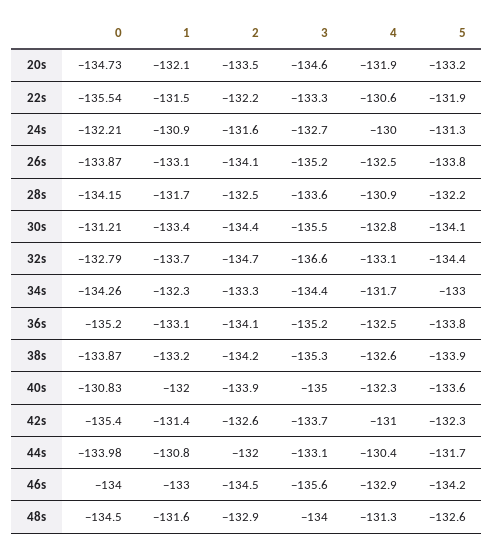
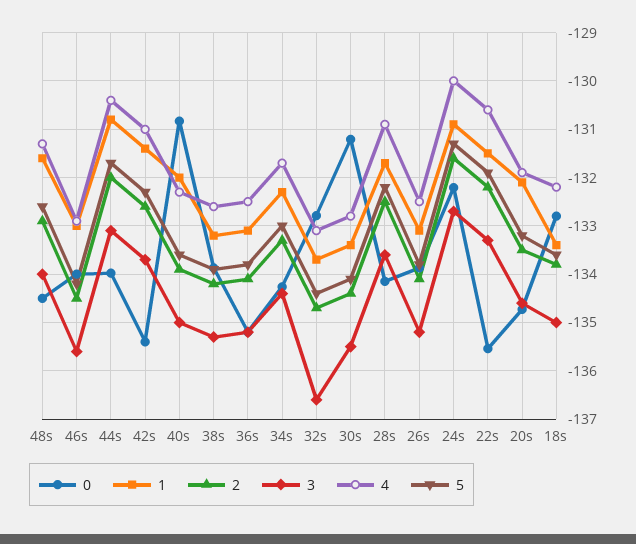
  {
    "0": {
      "20s": -134.73,
      "22s": -135.54,
      "24s": -132.21,
      "26s": -133.87,
      "28s": -134.15,
      "30s": -131.21,
      "32s": -132.79,
      "34s": -134.26,
      "36s": -135.2,
      "38s": -133.87,
      "40s": -130.83,
      "42s": -135.4,
      "44s": -133.98,
      "46s": -134,
-     "48s": -134.5
+     "48s": -134.5,
+     "18s": -132.8
    },
    "1": {
      "20s": -132.1,
      "22s": -131.5,
      "24s": -130.9,
      "26s": -133.1,
      "28s": -131.7,
      "30s": -133.4,
      "32s": -133.7,
      "34s": -132.3,
      "36s": -133.1,
      "38s": -133.2,
      "40s": -132,
      "42s": -131.4,
      "44s": -130.8,
      "46s": -133,
-     "48s": -131.6
+     "48s": -131.6,
+     "18s": -133.4
    },
    "2": {
      "20s": -133.5,
      "22s": -132.2,
      "24s": -131.6,
      "26s": -134.1,
      "28s": -132.5,
      "30s": -134.4,
      "32s": -134.7,
      "34s": -133.3,
      "36s": -134.1,
      "38s": -134.2,
      "40s": -133.9,
      "42s": -132.6,
      "44s": -132,
      "46s": -134.5,
-     "48s": -132.9
+     "48s": -132.9,
+     "18s": -133.8
    },
    "3": {
      "20s": -134.6,
      "22s": -133.3,
      "24s": -132.7,
      "26s": -135.2,
      "28s": -133.6,
      "30s": -135.5,
      "32s": -136.6,
      "34s": -134.4,
      "36s": -135.2,
      "38s": -135.3,
      "40s": -135,
      "42s": -133.7,
      "44s": -133.1,
      "46s": -135.6,
-     "48s": -134
+     "48s": -134,
+     "18s": -135
    },
    "4": {
      "20s": -131.9,
      "22s": -130.6,
      "24s": -130,
      "26s": -132.5,
      "28s": -130.9,
      "30s": -132.8,
      "32s": -133.1,
      "34s": -131.7,
      "36s": -132.5,
      "38s": -132.6,
      "40s": -132.3,
      "42s": -131,
      "44s": -130.4,
      "46s": -132.9,
-     "48s": -131.3
+     "48s": -131.3,
+     "18s": -132.2
    },
    "5": {
      "20s": -133.2,
      "22s": -131.9,
      "24s": -131.3,
      "26s": -133.8,
      "28s": -132.2,
      "30s": -134.1,
      "32s": -134.4,
      "34s": -133,
      "36s": -133.8,
      "38s": -133.9,
      "40s": -133.6,
      "42s": -132.3,
      "44s": -131.7,
      "46s": -134.2,
-     "48s": -132.6
+     "48s": -132.6,
+     "18s": -133.6
    }
  }

